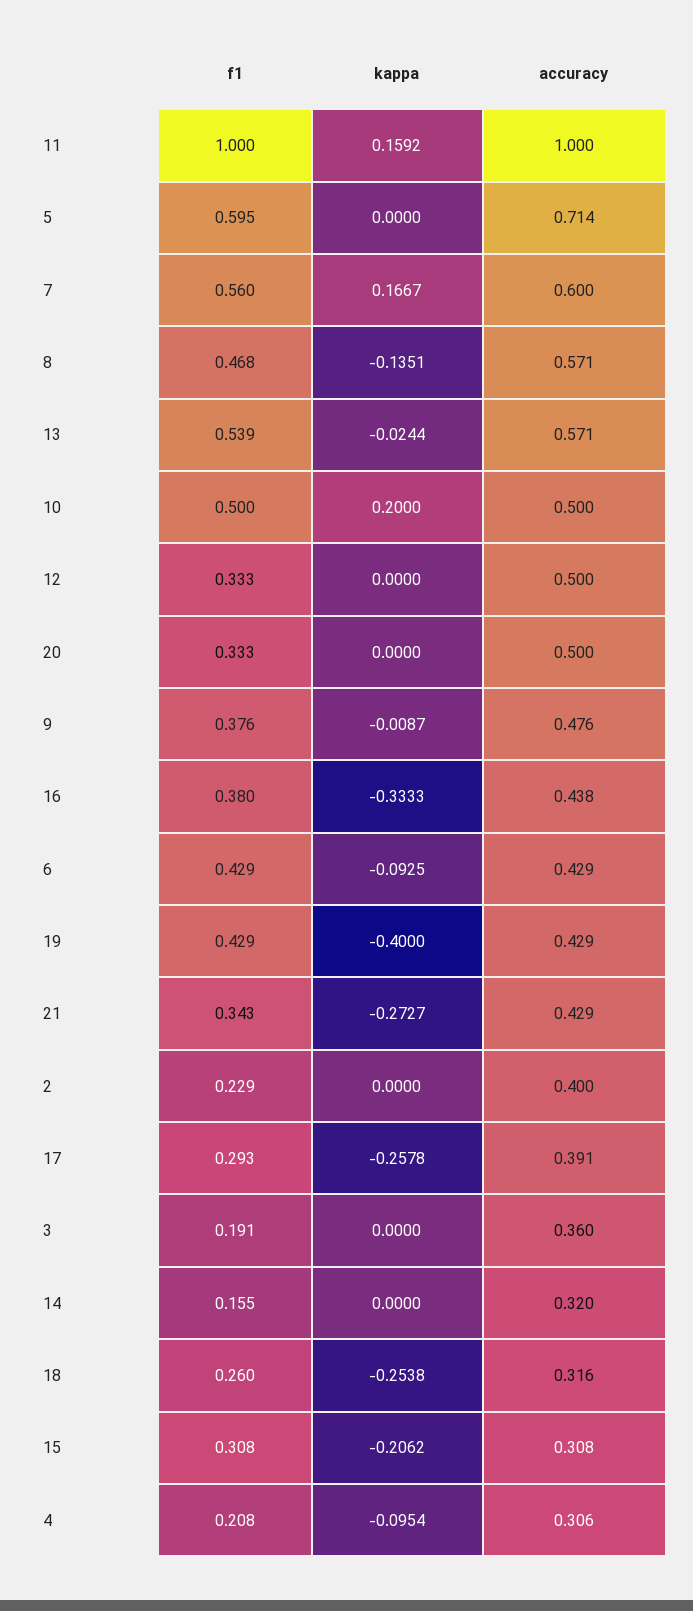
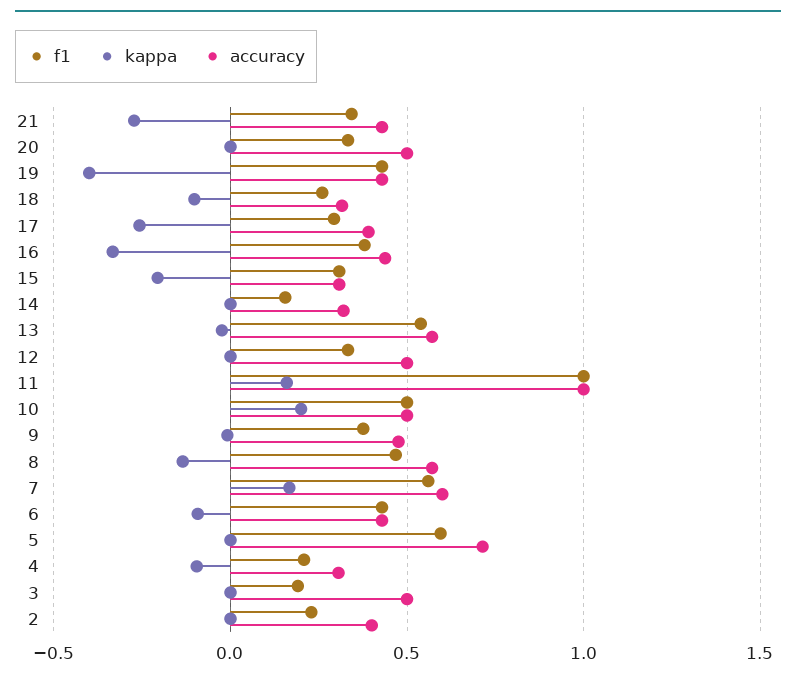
  {
    "f1": {
      "11": 1,
      "5": 0.595,
      "7": 0.56,
      "8": 0.468,
      "13": 0.539,
      "10": 0.5,
      "12": 0.333,
      "20": 0.333,
      "9": 0.376,
      "16": 0.38,
      "6": 0.429,
      "19": 0.429,
      "21": 0.343,
      "2": 0.229,
      "17": 0.293,
      "3": 0.191,
      "14": 0.155,
      "18": 0.26,
      "15": 0.308,
      "4": 0.208
    },
    "kappa": {
      "11": 0.1592,
      "5": 0,
      "7": 0.1667,
      "8": -0.1351,
      "13": -0.0244,
      "10": 0.2,
      "12": 0,
      "20": 0,
      "9": -0.0087,
      "16": -0.3333,
      "6": -0.0925,
      "19": -0.4,
      "21": -0.2727,
      "2": 0,
      "17": -0.2578,
      "3": 0,
      "14": 0,
-     "18": -0.2538,
+     "18": -0.1,
      "15": -0.2062,
      "4": -0.0954
    },
    "accuracy": {
      "11": 1,
      "5": 0.714,
      "7": 0.6,
      "8": 0.571,
      "13": 0.571,
      "10": 0.5,
      "12": 0.5,
      "20": 0.5,
      "9": 0.476,
      "16": 0.438,
      "6": 0.429,
      "19": 0.429,
      "21": 0.429,
      "2": 0.4,
      "17": 0.391,
-     "3": 0.36,
+     "3": 0.5,
      "14": 0.32,
      "18": 0.316,
      "15": 0.308,
      "4": 0.306
    }
  }

